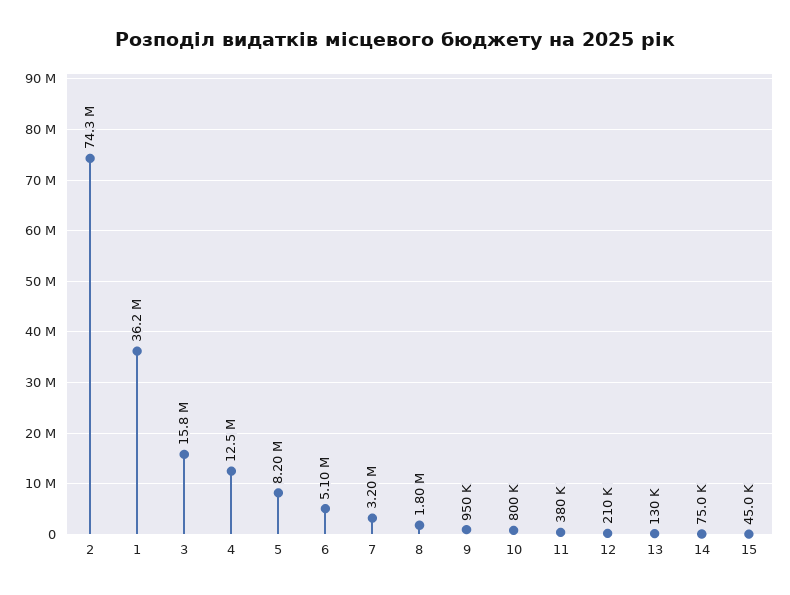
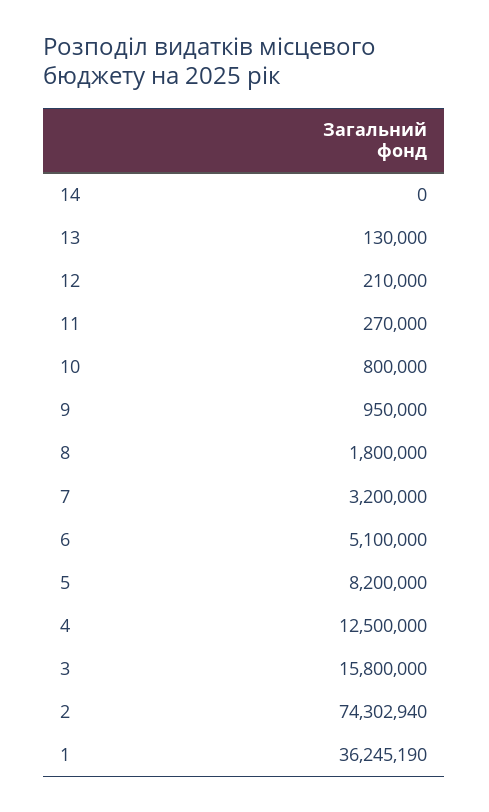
  {
    "2": 74302940,
    "1": 36245190,
    "3": 15800000,
    "4": 12500000,
    "5": 8200000,
    "6": 5100000,
    "7": 3200000,
    "8": 1800000,
    "9": 950000,
    "10": 800000,
-   "11": 380000,
+   "11": 270000,
    "12": 210000,
    "13": 130000,
-   "14": 75000,
+   "14": 0
-   "15": 45000
  }

